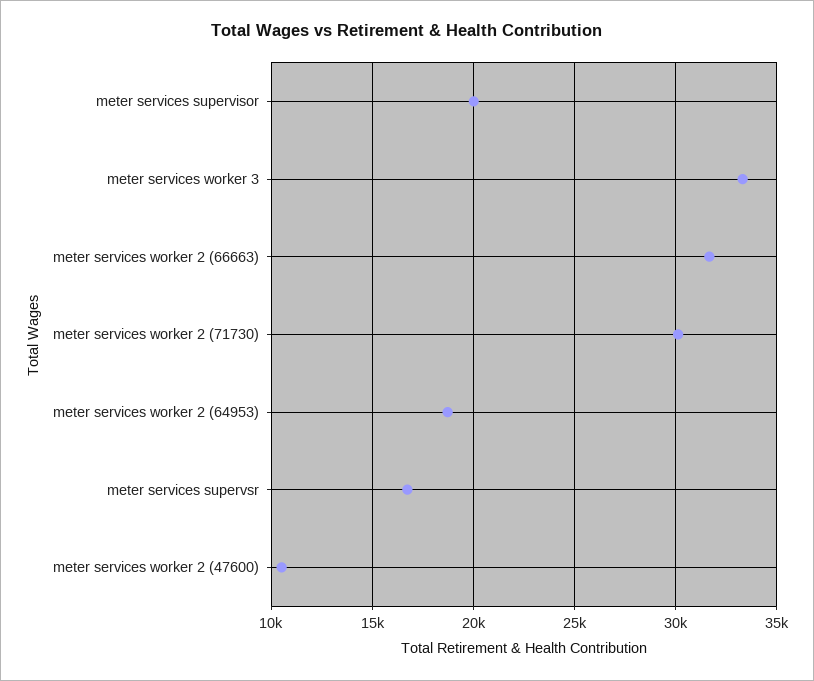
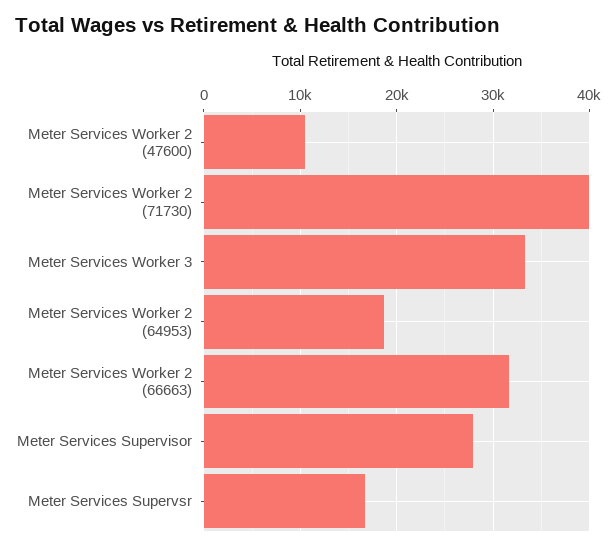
  {
-   "meter services supervisor": 20000,
+   "meter services supervisor": 28000,
    "meter services worker 3": 33500,
    "meter services worker 2 (66663)": 31500,
-   "meter services worker 2 (71730)": 30000,
+   "meter services worker 2 (71730)": 40000,
    "meter services worker 2 (64953)": 18500,
    "meter services supervsr": 16500,
    "meter services worker 2 (47600)": 10500
  }

